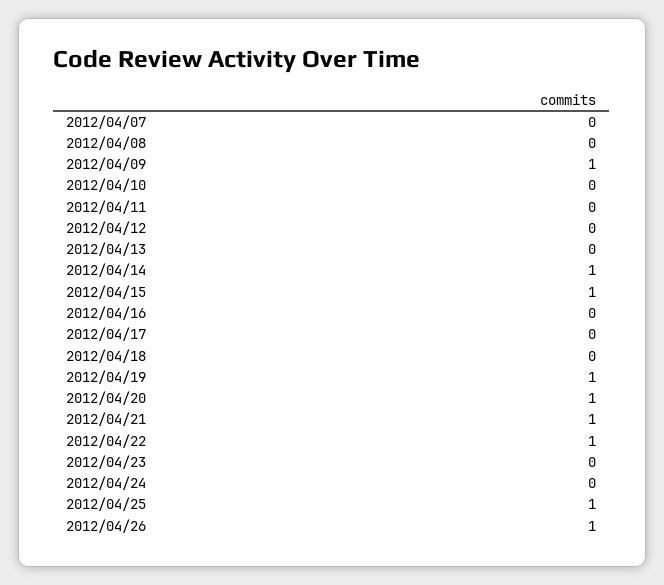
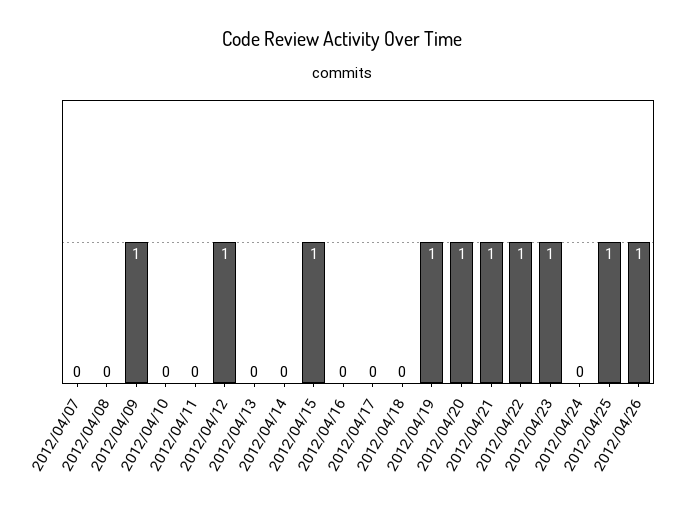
  {
    "2012/04/07": 0,
    "2012/04/08": 0,
    "2012/04/09": 1,
    "2012/04/10": 0,
    "2012/04/11": 0,
-   "2012/04/12": 0,
+   "2012/04/12": 1,
    "2012/04/13": 0,
-   "2012/04/14": 1,
+   "2012/04/14": 0,
    "2012/04/15": 1,
    "2012/04/16": 0,
    "2012/04/17": 0,
    "2012/04/18": 0,
    "2012/04/19": 1,
    "2012/04/20": 1,
    "2012/04/21": 1,
    "2012/04/22": 1,
-   "2012/04/23": 0,
+   "2012/04/23": 1,
    "2012/04/24": 0,
    "2012/04/25": 1,
    "2012/04/26": 1
  }

